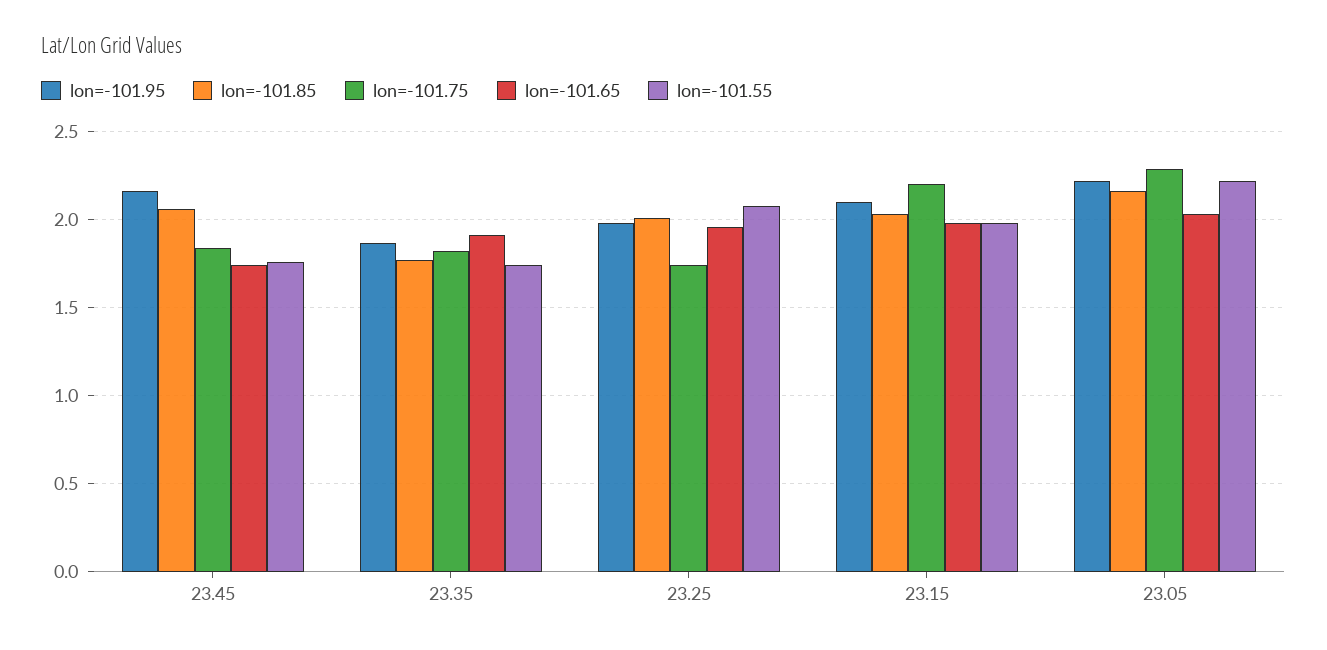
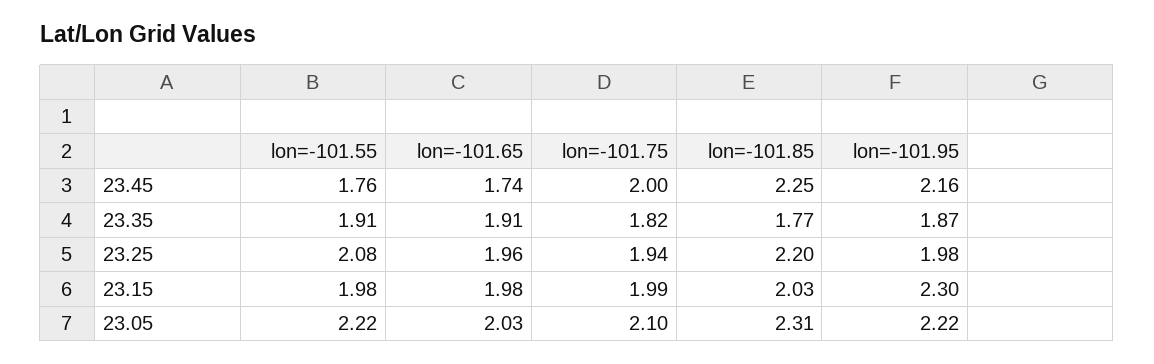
  {
    "lon=-101.95": {
      "23.45": 2.16,
      "23.35": 1.87,
      "23.25": 1.98,
-     "23.15": 2.1,
+     "23.15": 2.3,
      "23.05": 2.22
    },
    "lon=-101.85": {
-     "23.45": 2.05,
+     "23.45": 2.25,
      "23.35": 1.77,
-     "23.25": 2,
+     "23.25": 2.2,
      "23.15": 2.03,
-     "23.05": 2.15
+     "23.05": 2.31
    },
    "lon=-101.75": {
-     "23.45": 1.85,
+     "23.45": 2,
      "23.35": 1.82,
-     "23.25": 1.75,
+     "23.25": 1.94,
-     "23.15": 2.2,
+     "23.15": 1.99,
-     "23.05": 2.3
+     "23.05": 2.1
    },
    "lon=-101.65": {
      "23.45": 1.74,
      "23.35": 1.91,
      "23.25": 1.96,
      "23.15": 1.98,
      "23.05": 2.03
    },
    "lon=-101.55": {
      "23.45": 1.76,
-     "23.35": 1.75,
+     "23.35": 1.91,
      "23.25": 2.08,
      "23.15": 1.98,
      "23.05": 2.22
    }
  }

